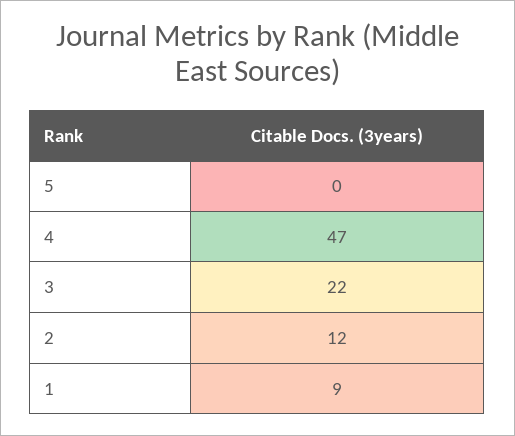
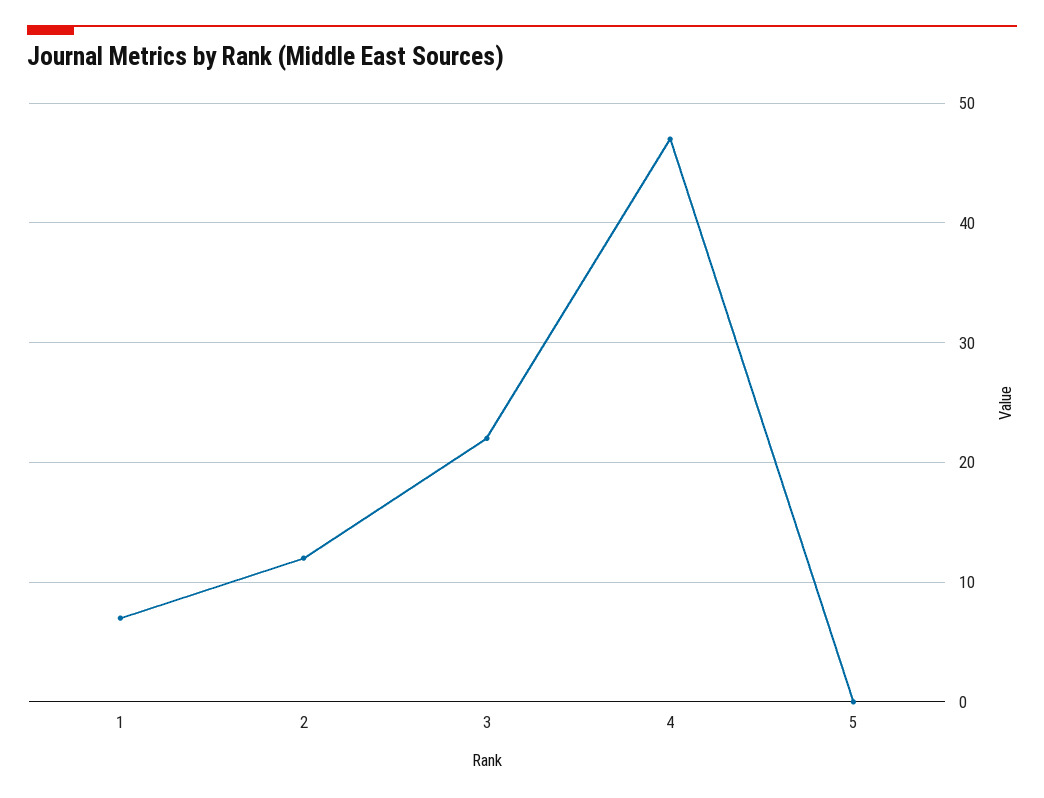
  {
    "5": 0,
    "4": 47,
    "3": 22,
    "2": 12,
-   "1": 9
+   "1": 7
  }

